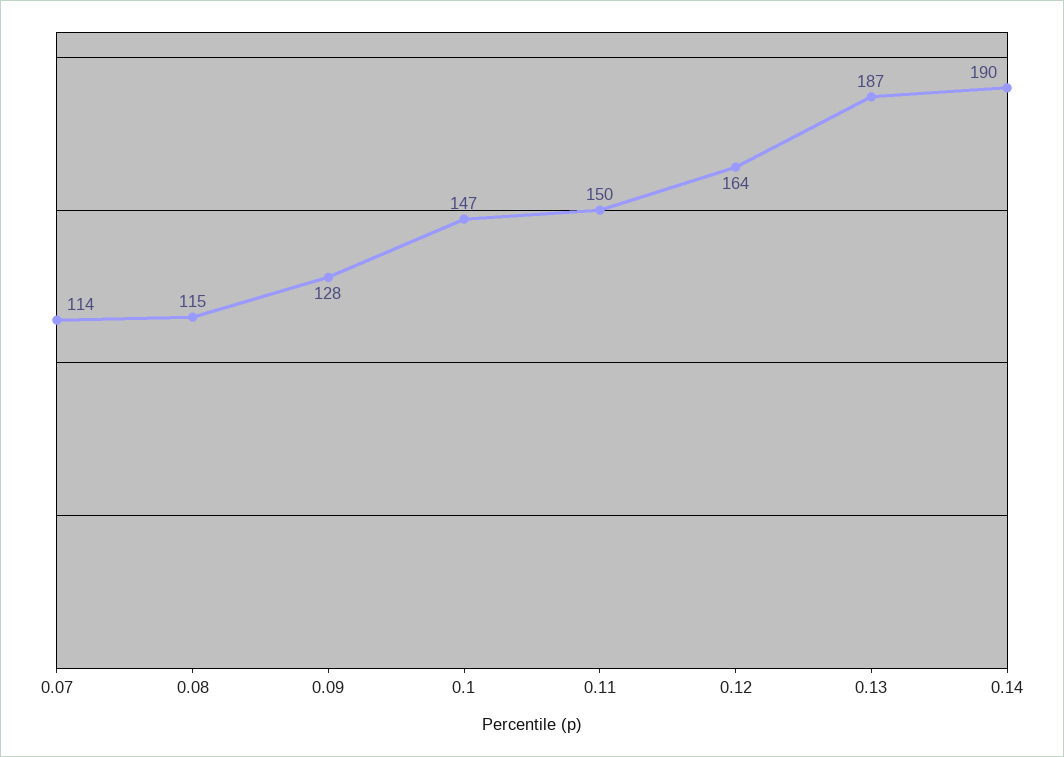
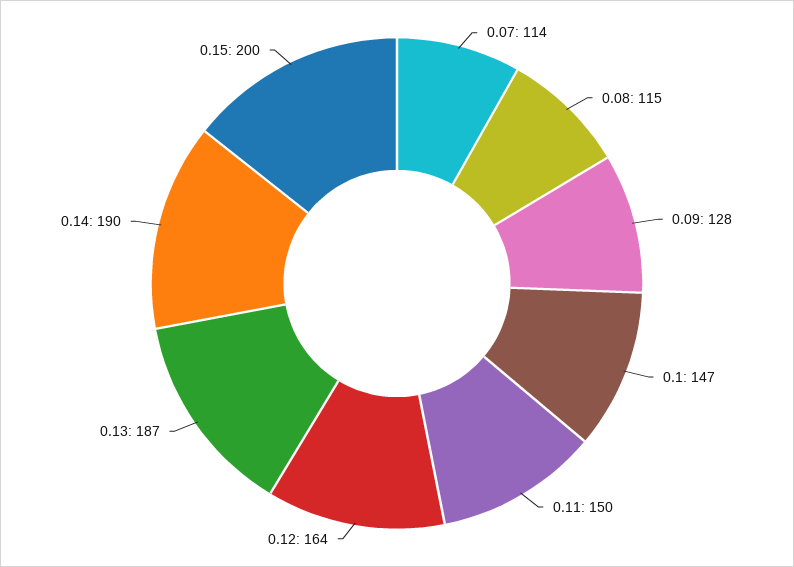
  {
    "0.07": 114,
    "0.08": 115,
    "0.09": 128,
    "0.1": 147,
    "0.11": 150,
    "0.12": 164,
    "0.13": 187,
-   "0.14": 190
+   "0.14": 190,
+   "0.15": 200
  }

